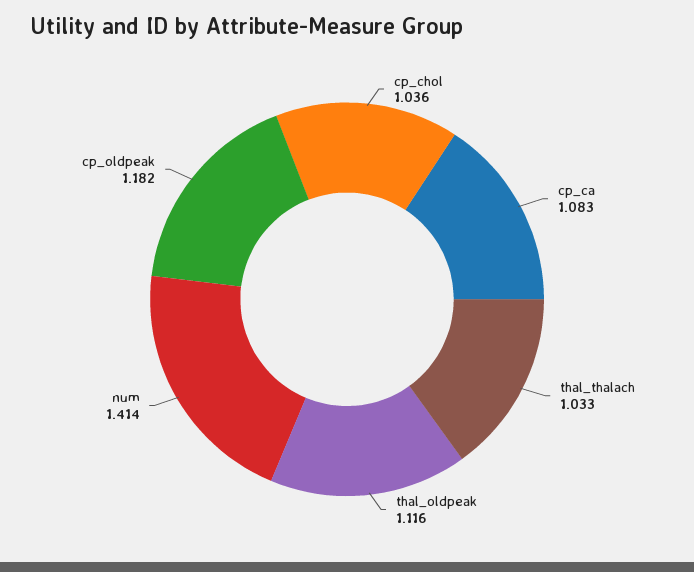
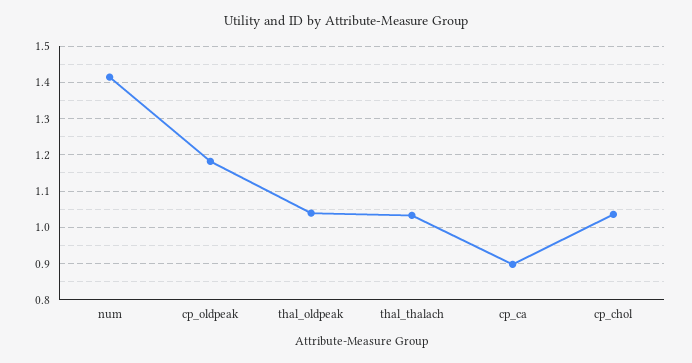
  {
    "cp_chol": 1.036,
-   "cp_ca": 1.083,
+   "cp_ca": 0.9,
    "thal_thalach": 1.033,
-   "thal_oldpeak": 1.116,
+   "thal_oldpeak": 1.04,
    "num": 1.414,
    "cp_oldpeak": 1.182
  }

